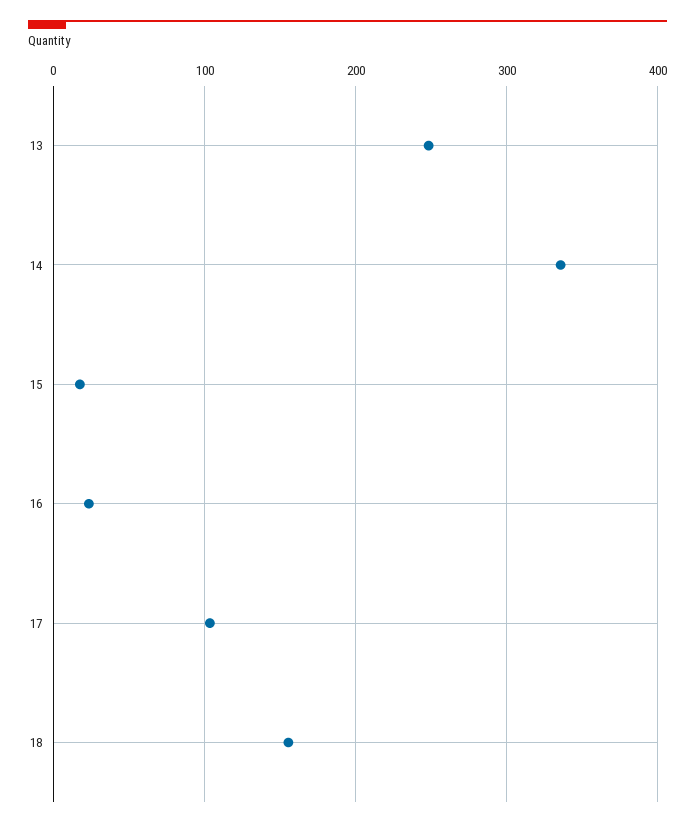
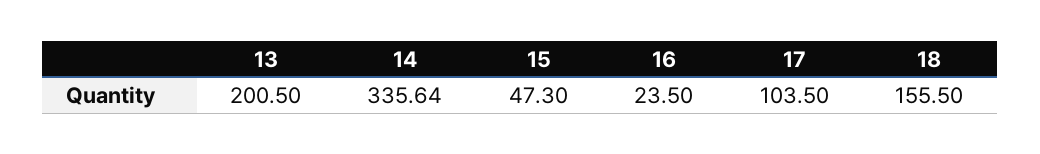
  {
-   "13": 250,
+   "13": 200.5,
    "14": 335.64,
-   "15": 20,
+   "15": 47.3,
    "16": 23.5,
    "17": 103.5,
    "18": 155.5
  }

